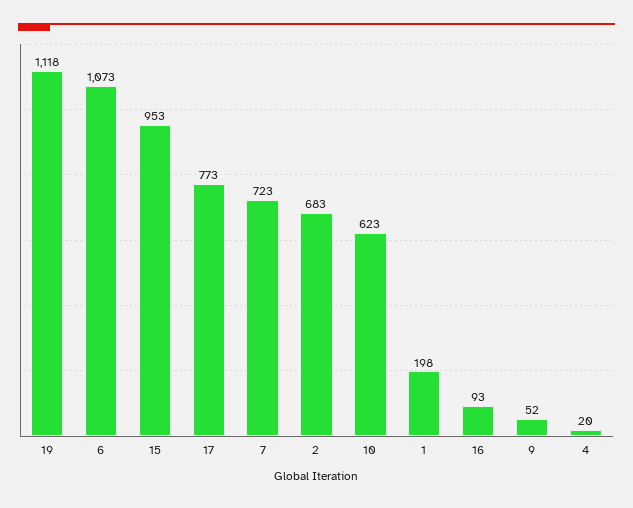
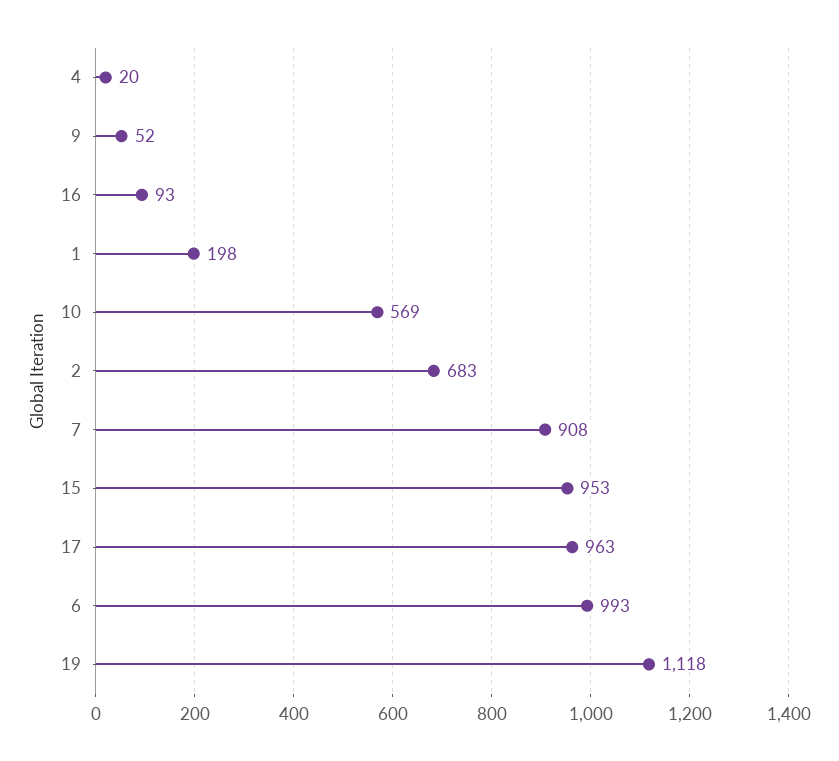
  {
    "19": 1118,
-   "6": 1073,
+   "6": 993,
    "15": 953,
-   "17": 773,
+   "17": 963,
-   "7": 723,
+   "7": 908,
    "2": 683,
-   "10": 623,
+   "10": 569,
    "1": 198,
    "16": 93,
    "9": 52,
    "4": 20
  }

